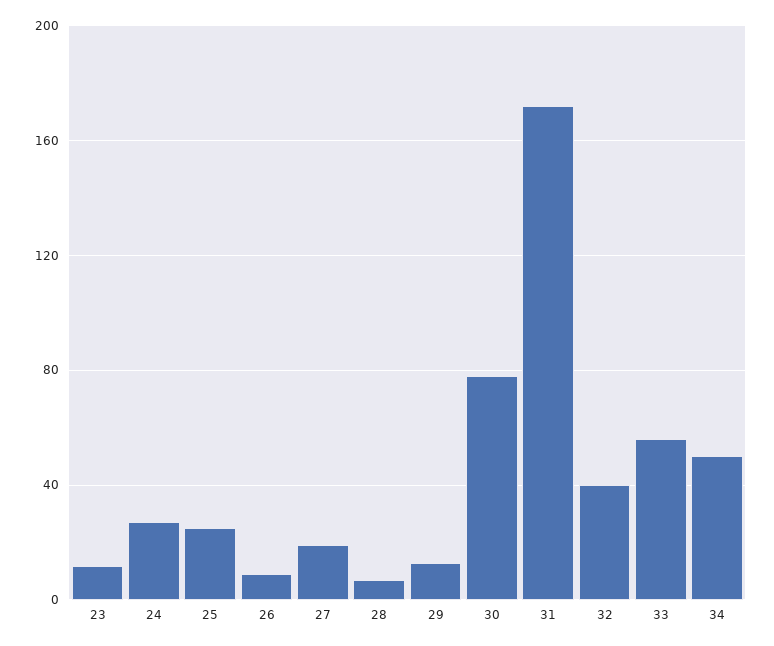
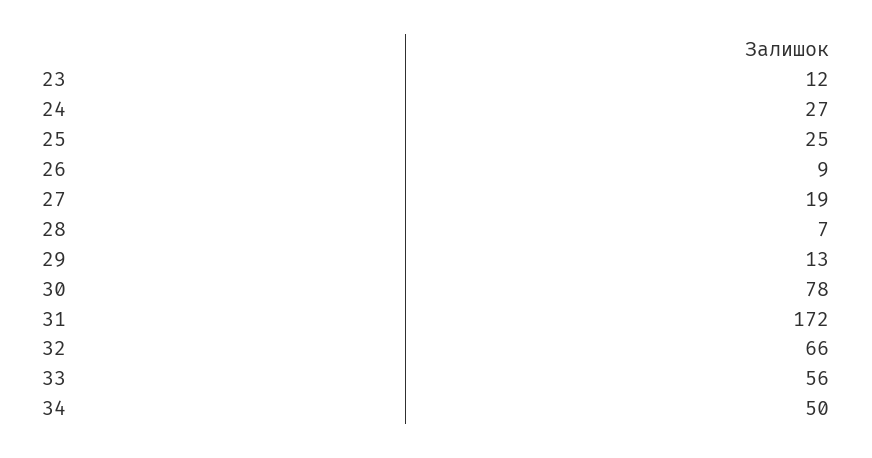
  {
    "23": 12,
    "24": 27,
    "25": 25,
    "26": 9,
    "27": 19,
    "28": 7,
    "29": 13,
    "30": 78,
    "31": 172,
-   "32": 40,
+   "32": 66,
    "33": 56,
    "34": 50
  }

